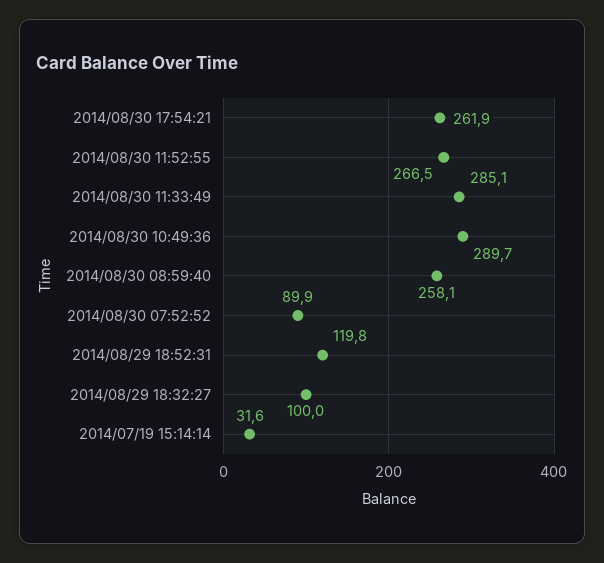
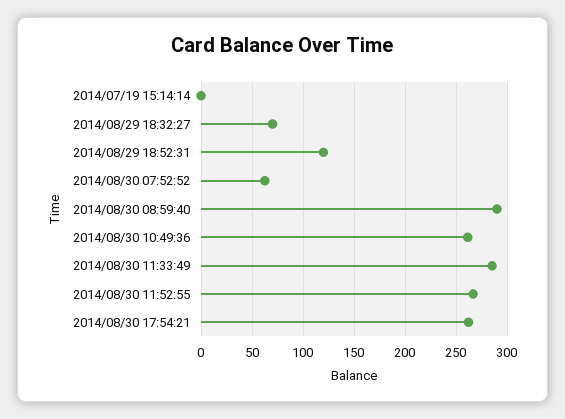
  {
    "2014/08/30 17:54:21": 261.9,
    "2014/08/30 11:52:55": 266.5,
    "2014/08/30 11:33:49": 285.1,
-   "2014/08/30 10:49:36": 289.7,
+   "2014/08/30 10:49:36": 260,
-   "2014/08/30 08:59:40": 258.1,
+   "2014/08/30 08:59:40": 290,
-   "2014/08/30 07:52:52": 89.9,
+   "2014/08/30 07:52:52": 60,
    "2014/08/29 18:52:31": 119.8,
-   "2014/08/29 18:32:27": 100,
+   "2014/08/29 18:32:27": 70,
-   "2014/07/19 15:14:14": 31.6
+   "2014/07/19 15:14:14": 0
  }

